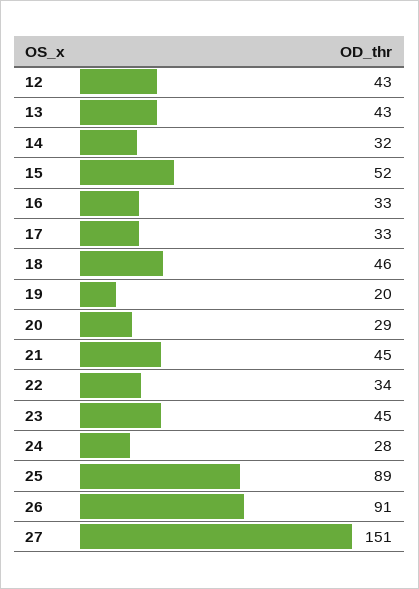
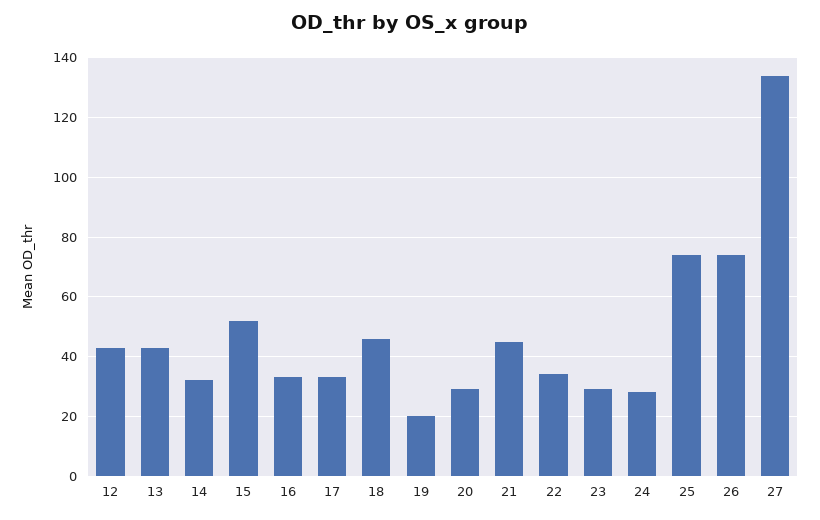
  {
    "12": 43,
    "13": 43,
    "14": 32,
    "15": 52,
    "16": 33,
    "17": 33,
    "18": 46,
    "19": 20,
    "20": 29,
    "21": 45,
    "22": 34,
-   "23": 45,
+   "23": 30,
    "24": 28,
-   "25": 89,
+   "25": 75,
-   "26": 91,
+   "26": 75,
-   "27": 151
+   "27": 135
  }

